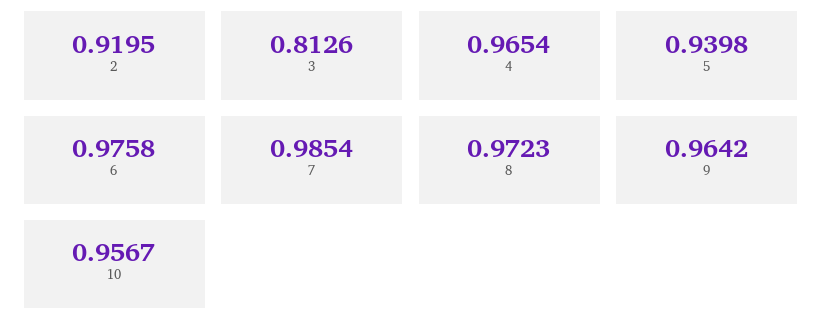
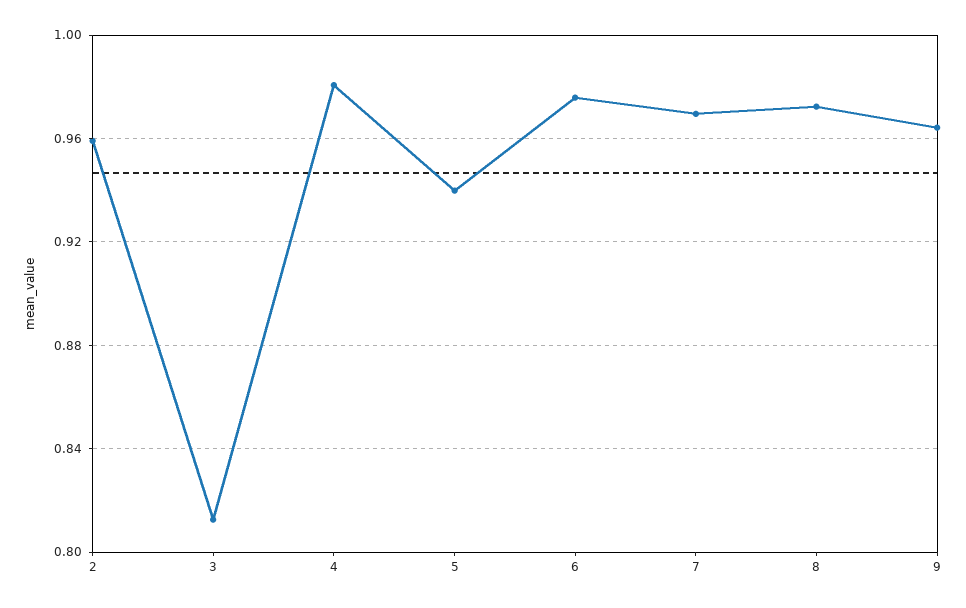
  {
-   "2": 0.9195,
+   "2": 0.96,
    "3": 0.8126,
-   "4": 0.9654,
+   "4": 0.98,
    "5": 0.9398,
    "6": 0.9758,
-   "7": 0.9854,
+   "7": 0.97,
    "8": 0.9723,
-   "9": 0.9642,
+   "9": 0.9642
-   "10": 0.9567
  }

